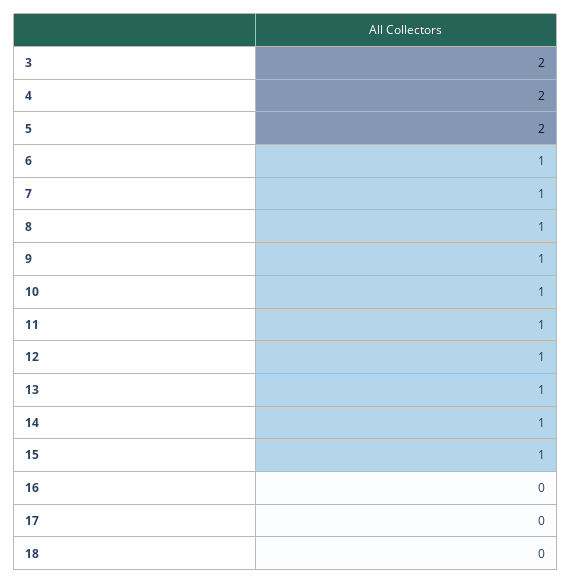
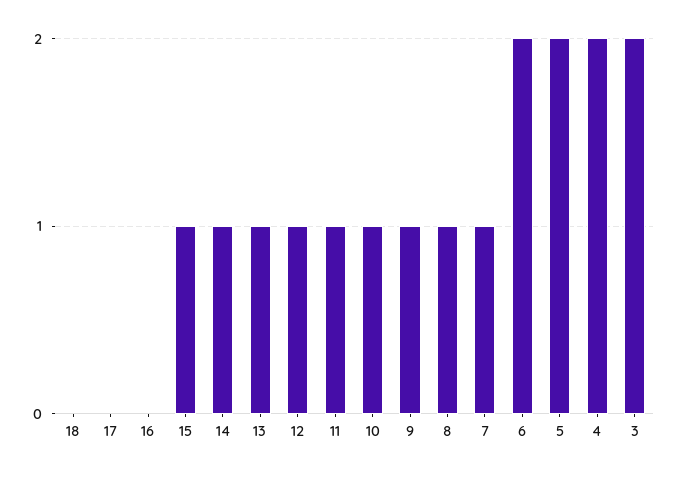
  {
    "3": 2,
    "4": 2,
    "5": 2,
-   "6": 1,
+   "6": 2,
    "7": 1,
    "8": 1,
    "9": 1,
    "10": 1,
    "11": 1,
    "12": 1,
    "13": 1,
    "14": 1,
    "15": 1,
    "16": 0,
    "17": 0,
    "18": 0
  }

